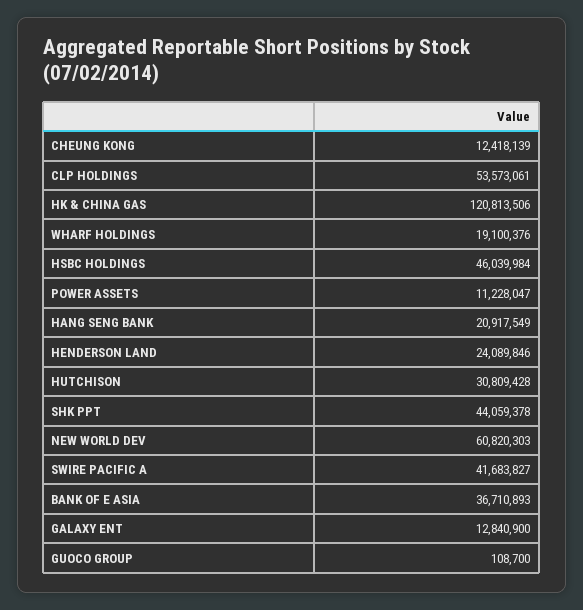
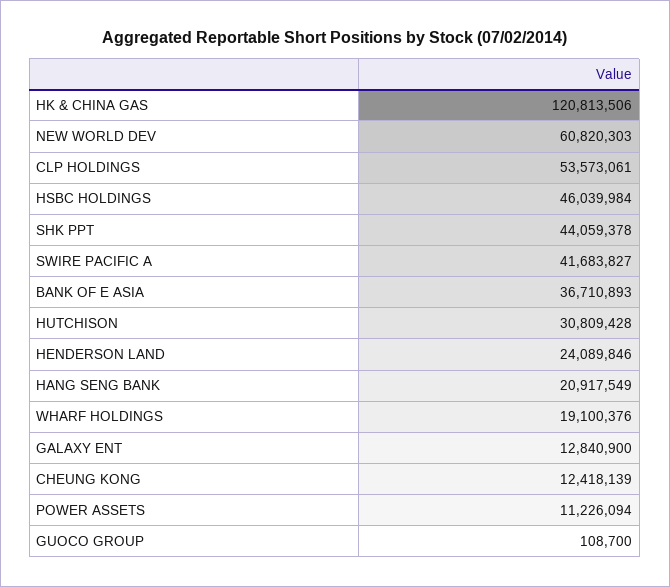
  {
    "CHEUNG KONG": 12418139,
    "CLP HOLDINGS": 53573061,
    "HK & CHINA GAS": 120813506,
    "WHARF HOLDINGS": 19100376,
    "HSBC HOLDINGS": 46039984,
-   "POWER ASSETS": 11228047,
+   "POWER ASSETS": 11226094,
    "HANG SENG BANK": 20917549,
    "HENDERSON LAND": 24089846,
    "HUTCHISON": 30809428,
    "SHK PPT": 44059378,
    "NEW WORLD DEV": 60820303,
    "SWIRE PACIFIC A": 41683827,
    "BANK OF E ASIA": 36710893,
    "GALAXY ENT": 12840900,
    "GUOCO GROUP": 108700
  }

